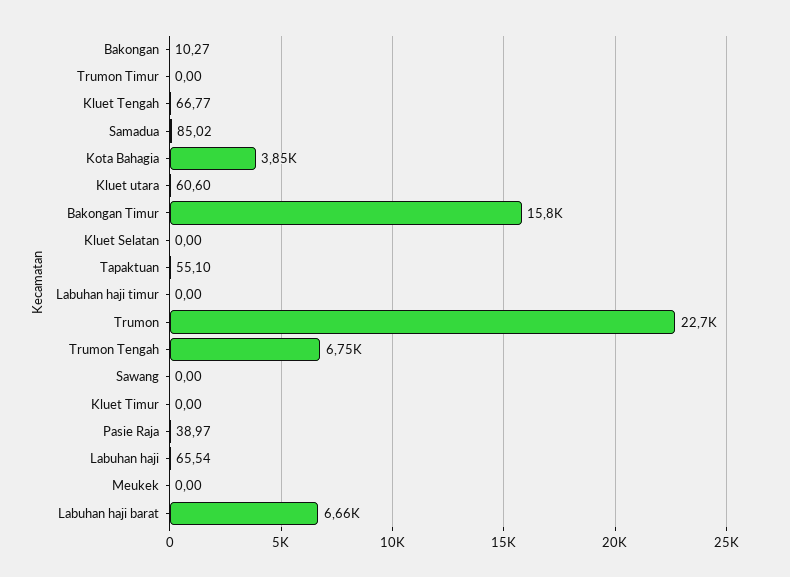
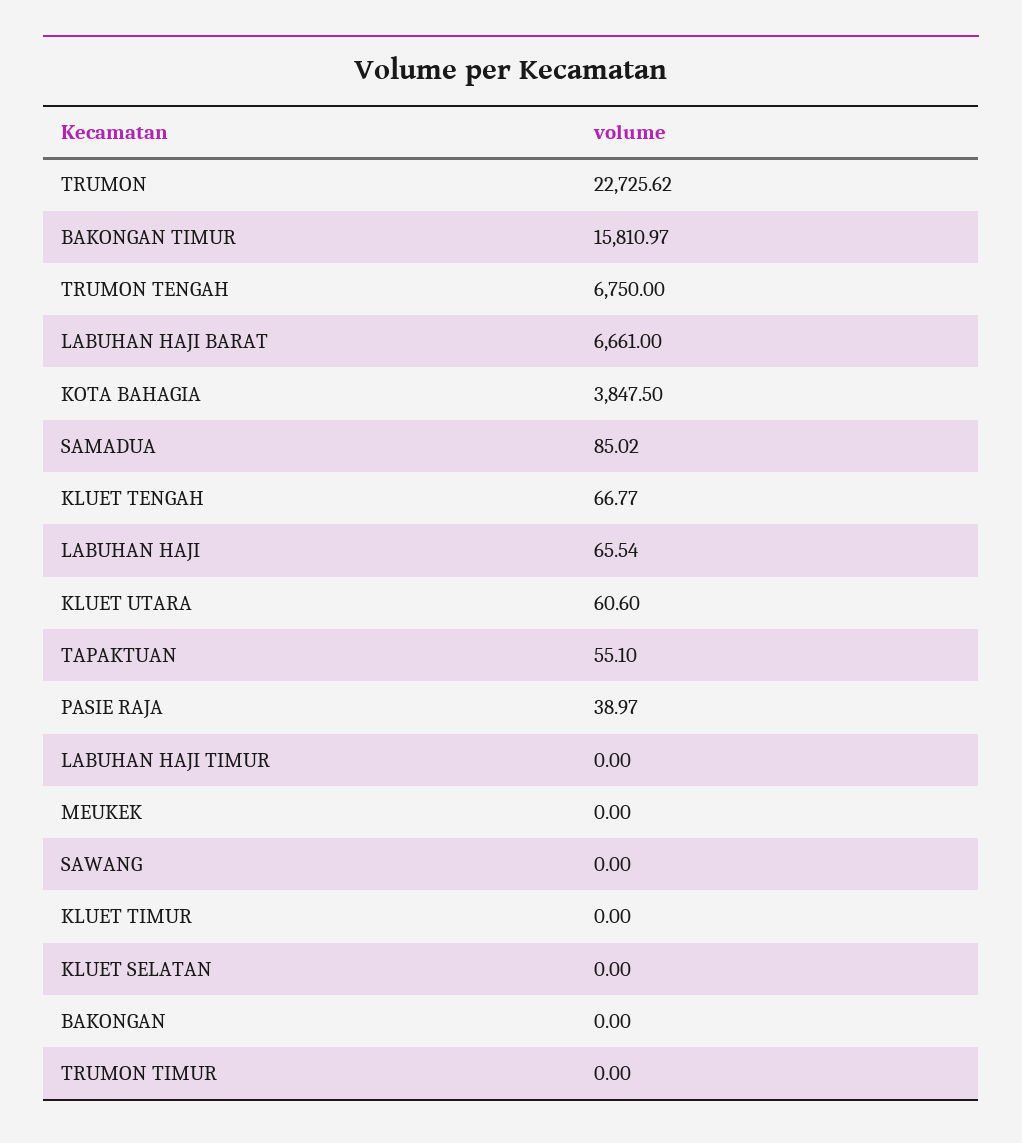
  {
-   "Bakongan": 10.27,
+   "Bakongan": 0,
    "Trumon Timur": 0,
    "Kluet Tengah": 66.77,
    "Samadua": 85.02,
    "Kota Bahagia": 3847.5,
    "Kluet utara": 60.6,
    "Bakongan Timur": 15810.97,
    "Kluet Selatan": 0,
    "Tapaktuan": 55.1,
    "Labuhan haji timur": 0,
    "Trumon": 22725.62,
    "Trumon Tengah": 6750,
    "Sawang": 0,
    "Kluet Timur": 0,
    "Pasie Raja": 38.97,
    "Labuhan haji": 65.54,
    "Meukek": 0,
    "Labuhan haji barat": 6661
  }

